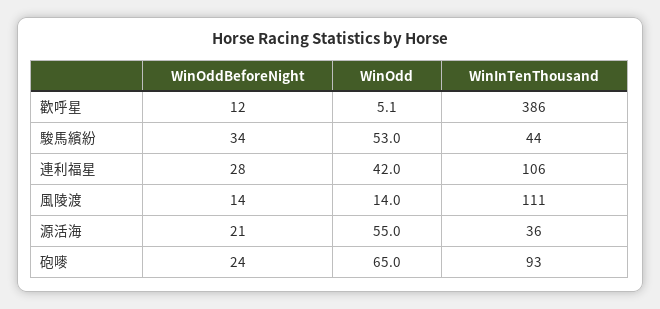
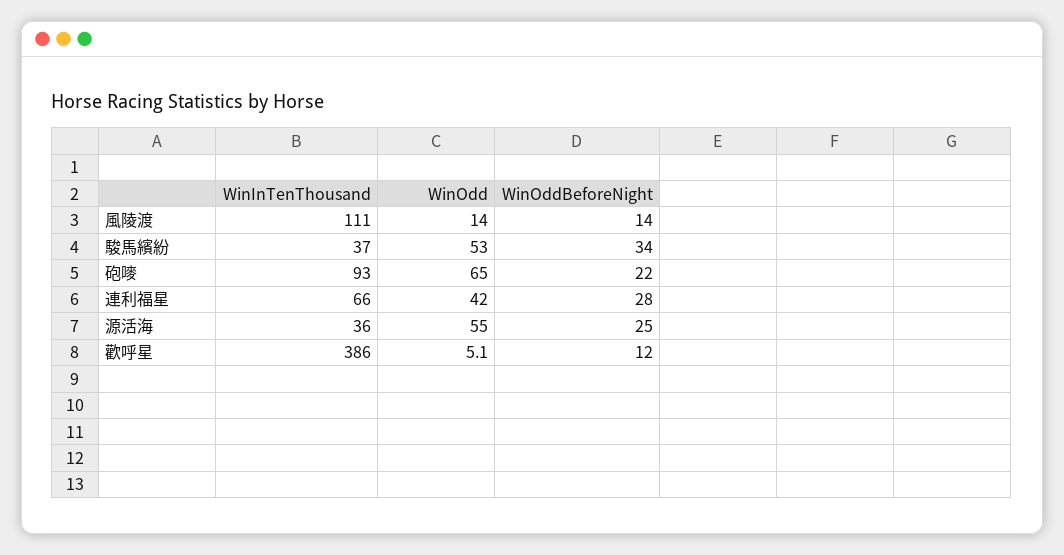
  {
    "WinOddBeforeNight": {
      "歡呼星": 12,
      "駿馬繽紛": 34,
      "連利福星": 28,
      "風陵渡": 14,
-     "源活海": 21,
+     "源活海": 25,
-     "砲嘜": 24
+     "砲嘜": 22
    },
    "WinOdd": {
      "歡呼星": 5.1,
      "駿馬繽紛": 53,
      "連利福星": 42,
      "風陵渡": 14,
      "源活海": 55,
      "砲嘜": 65
    },
    "WinInTenThousand": {
      "歡呼星": 386,
-     "駿馬繽紛": 44,
+     "駿馬繽紛": 37,
-     "連利福星": 106,
+     "連利福星": 66,
      "風陵渡": 111,
      "源活海": 36,
      "砲嘜": 93
    }
  }

